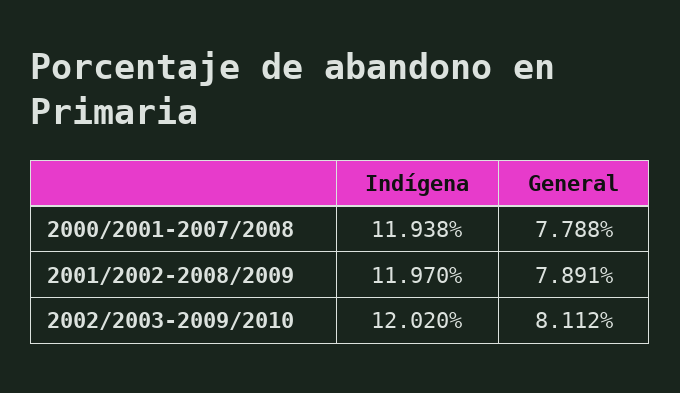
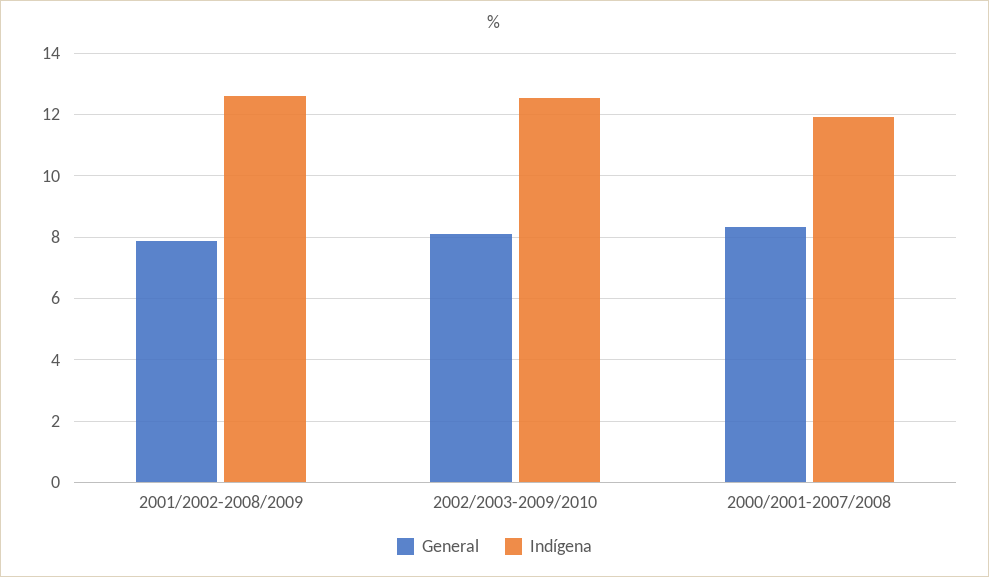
  {
    "Indígena": {
      "2000/2001-2007/2008": 11.938,
-     "2001/2002-2008/2009": 11.97,
+     "2001/2002-2008/2009": 12.6,
-     "2002/2003-2009/2010": 12.02
+     "2002/2003-2009/2010": 12.6
    },
    "General": {
-     "2000/2001-2007/2008": 7.788,
+     "2000/2001-2007/2008": 8.4,
      "2001/2002-2008/2009": 7.891,
      "2002/2003-2009/2010": 8.112
    }
  }

